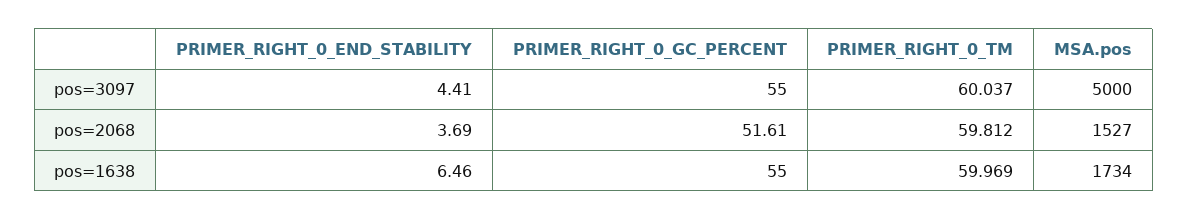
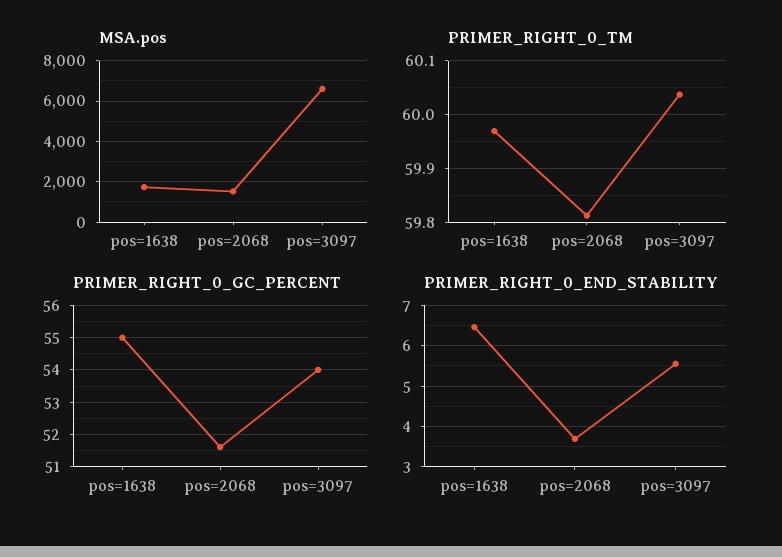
  {
    "PRIMER_RIGHT_0_END_STABILITY": {
-     "pos=3097": 4.41,
+     "pos=3097": 5.6,
      "pos=2068": 3.69,
      "pos=1638": 6.46
    },
    "PRIMER_RIGHT_0_GC_PERCENT": {
-     "pos=3097": 55,
+     "pos=3097": 54,
      "pos=2068": 51.61,
      "pos=1638": 55
    },
    "PRIMER_RIGHT_0_TM": {
      "pos=3097": 60.037,
      "pos=2068": 59.812,
      "pos=1638": 59.969
    },
    "MSA.pos": {
-     "pos=3097": 5000,
+     "pos=3097": 6500,
      "pos=2068": 1527,
      "pos=1638": 1734
    }
  }

